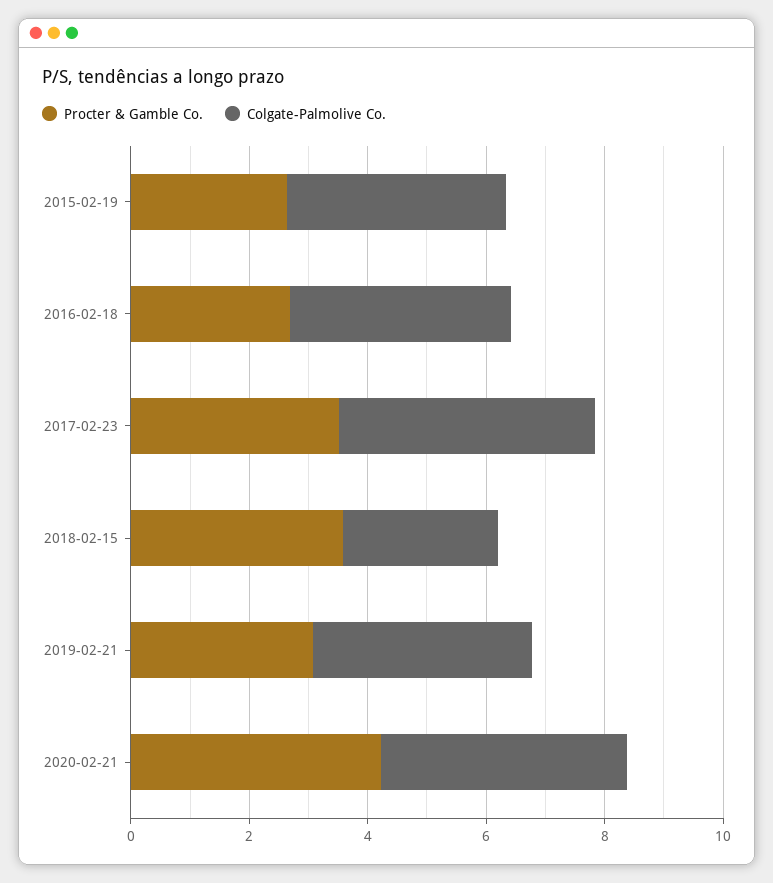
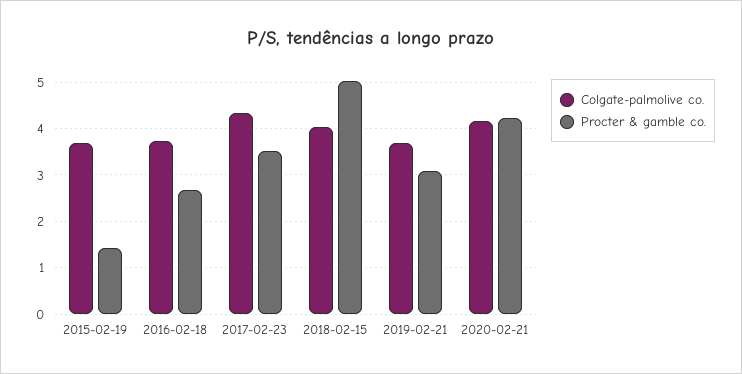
  {
    "Procter & Gamble Co.": {
-     "2015-02-19": 2.5,
+     "2015-02-19": 1.4,
      "2016-02-18": 2.6,
      "2017-02-23": 3.6,
-     "2018-02-15": 3.5,
+     "2018-02-15": 5,
      "2019-02-21": 3,
      "2020-02-21": 4.2
    },
    "Colgate-Palmolive Co.": {
      "2015-02-19": 3.6,
      "2016-02-18": 3.8,
      "2017-02-23": 4.4,
-     "2018-02-15": 2.5,
+     "2018-02-15": 4,
      "2019-02-21": 3.8,
      "2020-02-21": 4.2
    }
  }

